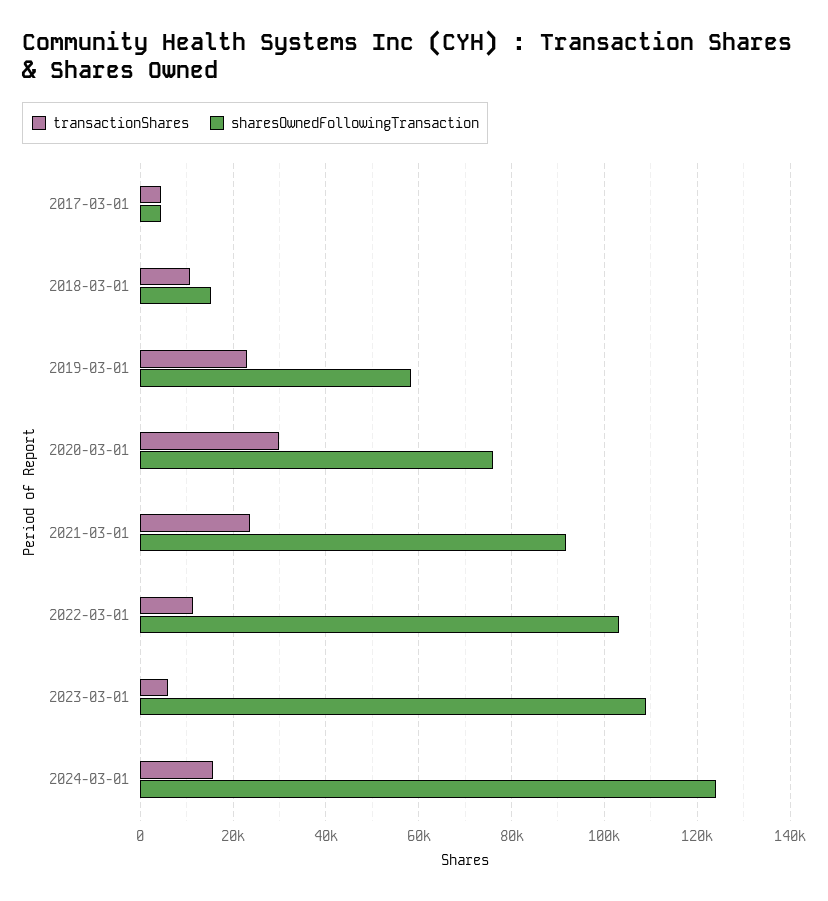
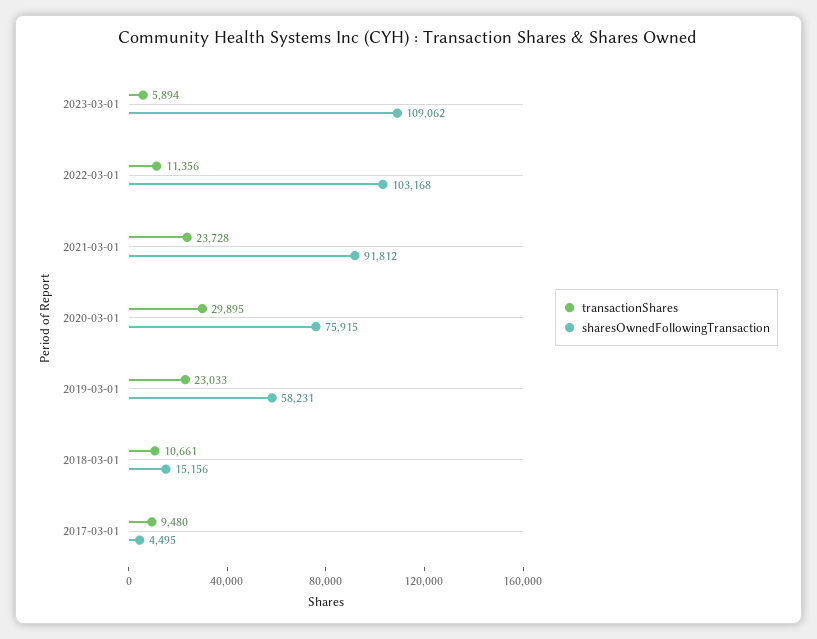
  {
    "transactionShares": {
-     "2017-03-01": 4000,
+     "2017-03-01": 9480,
      "2018-03-01": 10661,
      "2019-03-01": 23033,
      "2020-03-01": 29895,
      "2021-03-01": 23728,
      "2022-03-01": 11356,
-     "2023-03-01": 5894,
+     "2023-03-01": 5894
-     "2024-03-01": 16000
    },
    "sharesOwnedFollowingTransaction": {
      "2017-03-01": 4495,
      "2018-03-01": 15156,
      "2019-03-01": 58231,
      "2020-03-01": 75915,
      "2021-03-01": 91812,
      "2022-03-01": 103168,
-     "2023-03-01": 109062,
+     "2023-03-01": 109062
-     "2024-03-01": 124000
    }
  }

